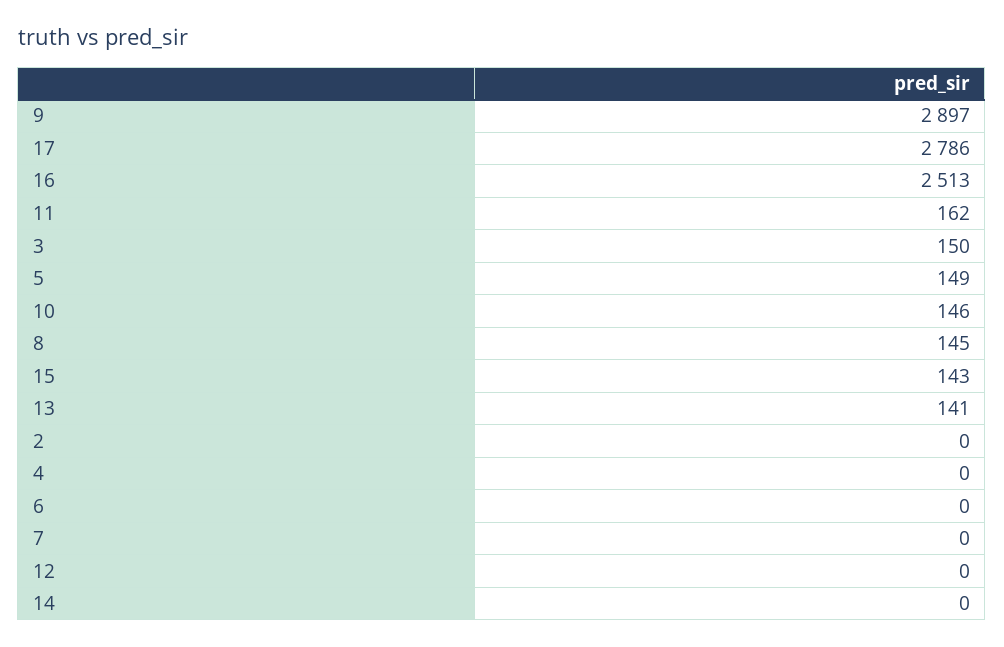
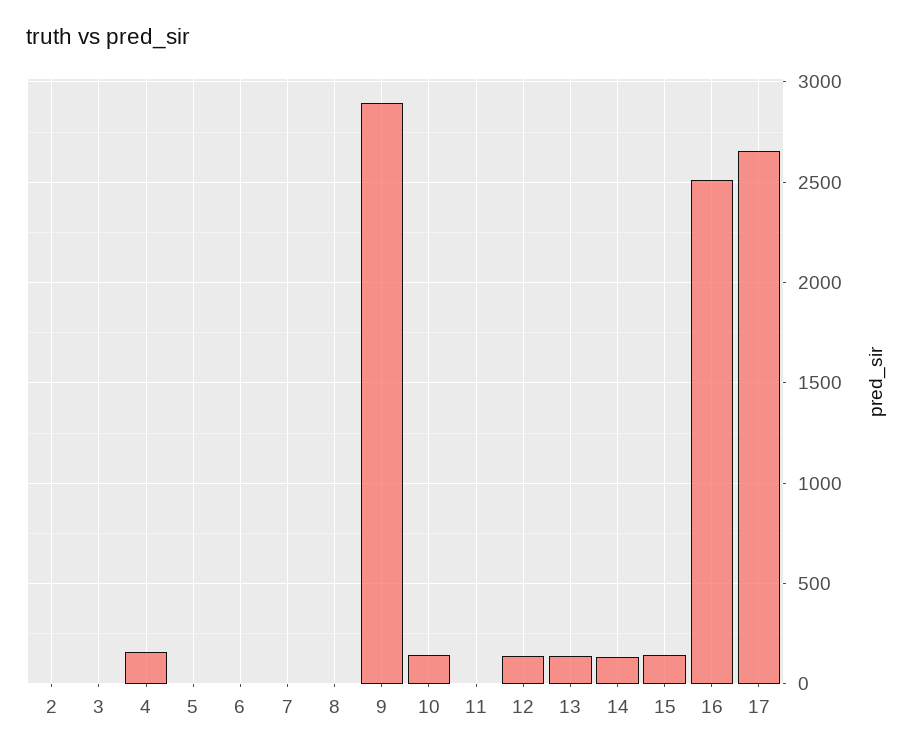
  {
    "9": 2897,
-   "17": 2786,
+   "17": 2650,
    "16": 2513,
-   "11": 162,
+   "11": 0,
-   "3": 150,
+   "3": 0,
-   "5": 149,
+   "5": 0,
    "10": 146,
-   "8": 145,
+   "8": 0,
    "15": 143,
    "13": 141,
    "2": 0,
-   "4": 0,
+   "4": 150,
    "6": 0,
    "7": 0,
-   "12": 0,
+   "12": 150,
-   "14": 0
+   "14": 150
  }

